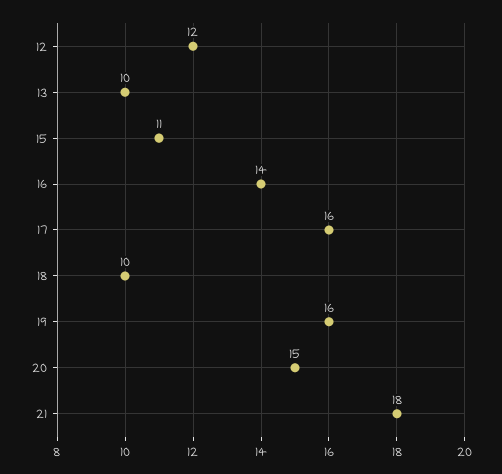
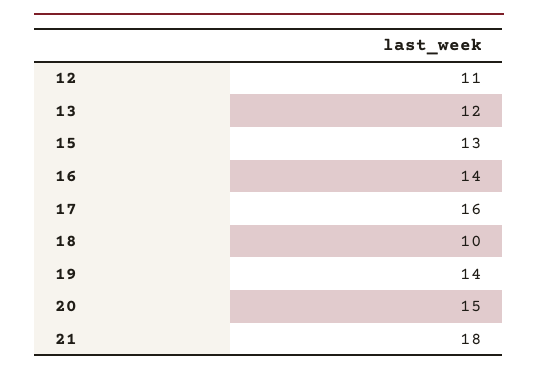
  {
-   "12": 12,
+   "12": 11,
-   "13": 10,
+   "13": 12,
-   "15": 11,
+   "15": 13,
    "16": 14,
    "17": 16,
    "18": 10,
-   "19": 16,
+   "19": 14,
    "20": 15,
    "21": 18
  }

